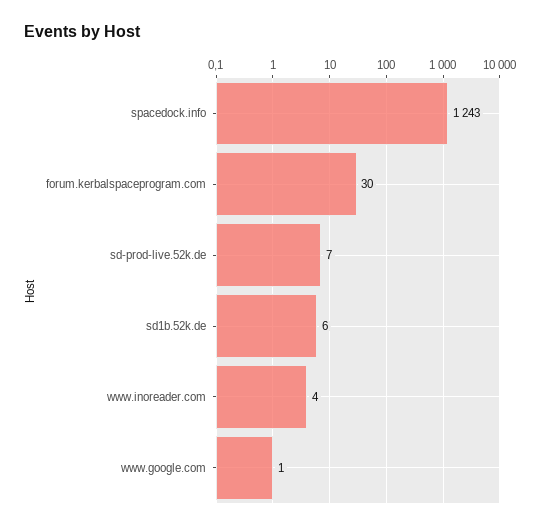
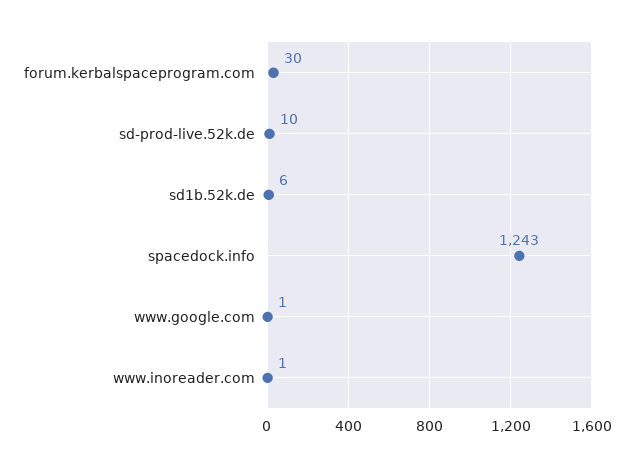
  {
    "spacedock.info": 1243,
    "forum.kerbalspaceprogram.com": 30,
-   "sd-prod-live.52k.de": 7,
+   "sd-prod-live.52k.de": 10,
    "sd1b.52k.de": 6,
-   "www.inoreader.com": 4,
+   "www.inoreader.com": 1,
    "www.google.com": 1
  }

